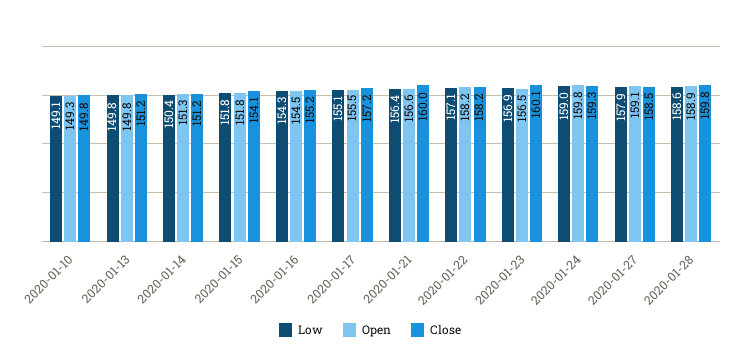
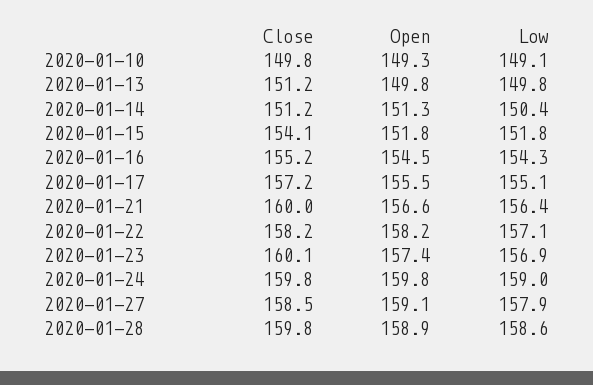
  {
    "Low": {
      "2020-01-10": 149.1,
      "2020-01-13": 149.8,
      "2020-01-14": 150.4,
      "2020-01-15": 151.8,
      "2020-01-16": 154.3,
      "2020-01-17": 155.1,
      "2020-01-21": 156.4,
      "2020-01-22": 157.1,
      "2020-01-23": 156.9,
      "2020-01-24": 159,
      "2020-01-27": 157.9,
      "2020-01-28": 158.6
    },
    "Open": {
      "2020-01-10": 149.3,
      "2020-01-13": 149.8,
      "2020-01-14": 151.3,
      "2020-01-15": 151.8,
      "2020-01-16": 154.5,
      "2020-01-17": 155.5,
      "2020-01-21": 156.6,
      "2020-01-22": 158.2,
-     "2020-01-23": 156.5,
+     "2020-01-23": 157.4,
      "2020-01-24": 159.8,
      "2020-01-27": 159.1,
      "2020-01-28": 158.9
    },
    "Close": {
      "2020-01-10": 149.8,
      "2020-01-13": 151.2,
      "2020-01-14": 151.2,
      "2020-01-15": 154.1,
      "2020-01-16": 155.2,
      "2020-01-17": 157.2,
      "2020-01-21": 160,
      "2020-01-22": 158.2,
      "2020-01-23": 160.1,
-     "2020-01-24": 159.3,
+     "2020-01-24": 159.8,
      "2020-01-27": 158.5,
      "2020-01-28": 159.8
    }
  }

